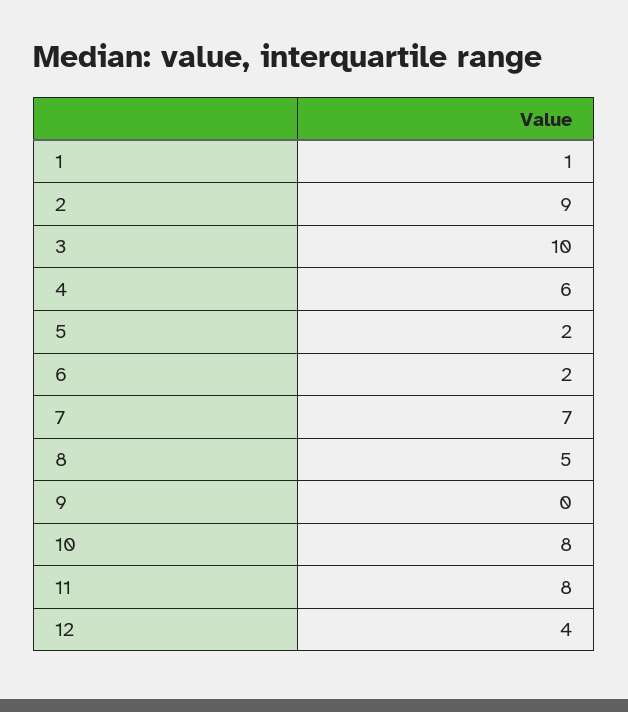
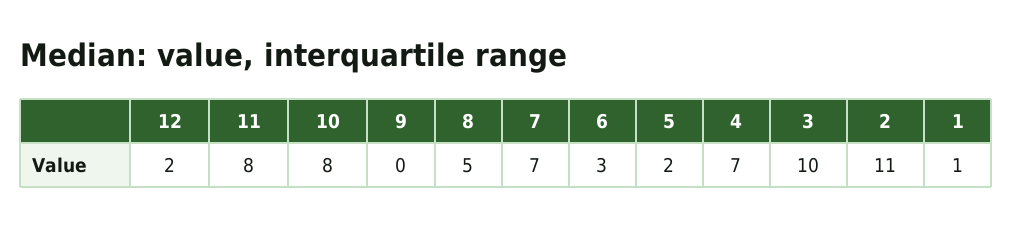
  {
    "1": 1,
-   "2": 9,
+   "2": 11,
    "3": 10,
-   "4": 6,
+   "4": 7,
    "5": 2,
-   "6": 2,
+   "6": 3,
    "7": 7,
    "8": 5,
    "9": 0,
    "10": 8,
    "11": 8,
-   "12": 4
+   "12": 2
  }

